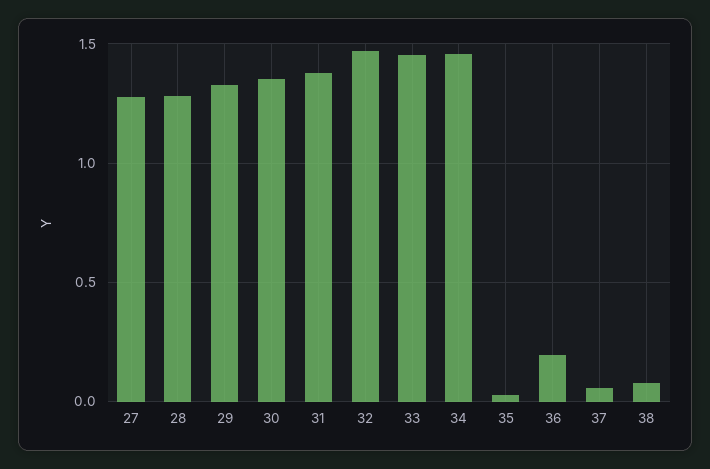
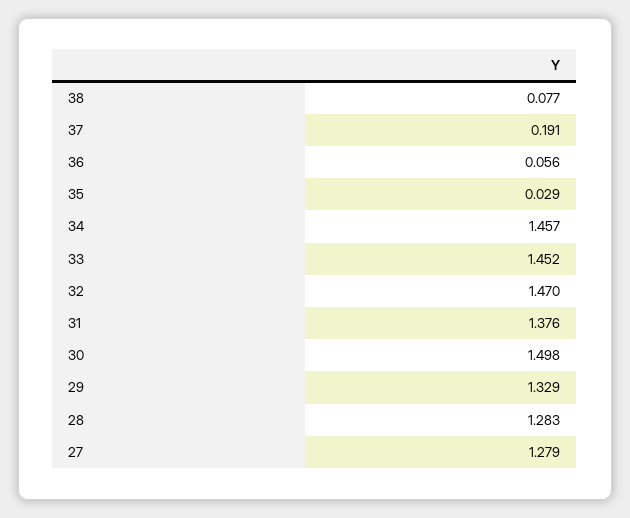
  {
    "27": 1.279,
    "28": 1.283,
    "29": 1.329,
-   "30": 1.35,
+   "30": 1.498,
    "31": 1.376,
    "32": 1.47,
    "33": 1.452,
    "34": 1.457,
    "35": 0.029,
-   "36": 0.2,
+   "36": 0.056,
-   "37": 0.05,
+   "37": 0.191,
    "38": 0.077
  }

